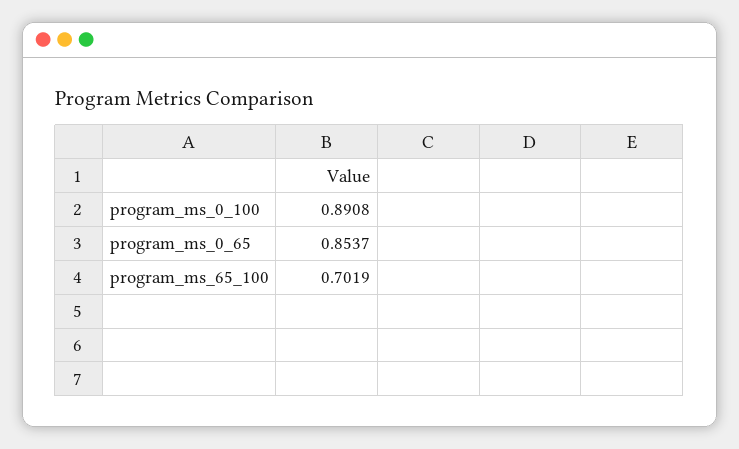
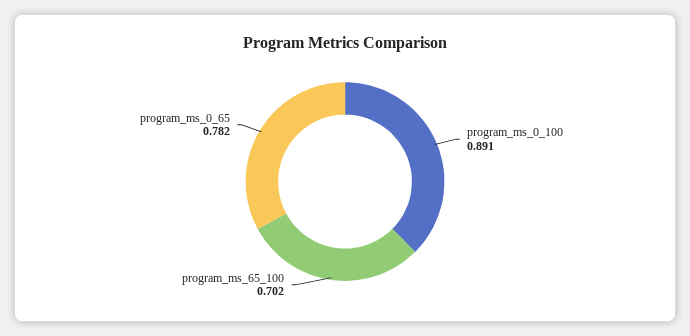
  {
    "program_ms_0_100": 0.8908,
-   "program_ms_0_65": 0.8537,
+   "program_ms_0_65": 0.782,
    "program_ms_65_100": 0.7019
  }

